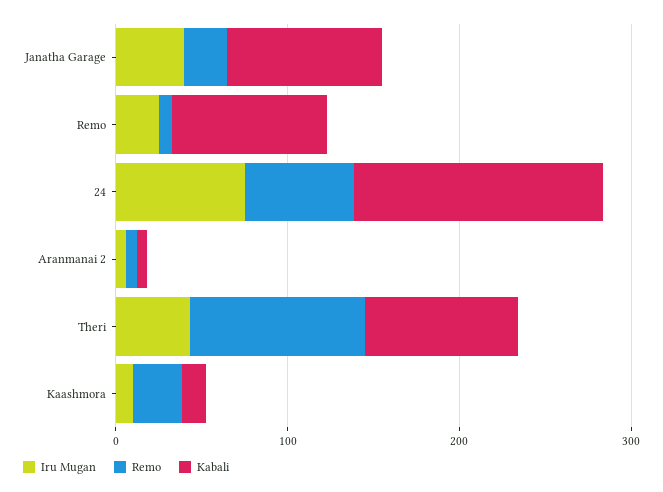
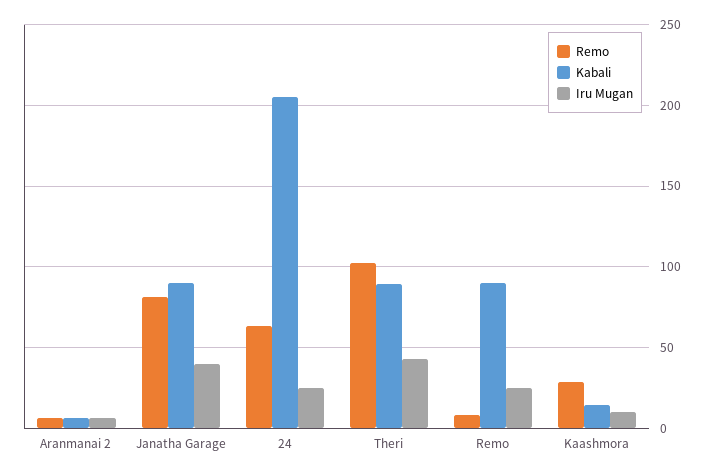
  {
    "Iru Mugan": {
      "Janatha Garage": 40,
      "Remo": 25,
-     "24": 80,
+     "24": 25,
      "Aranmanai 2": 5,
      "Theri": 45,
      "Kaashmora": 10
    },
    "Remo": {
-     "Janatha Garage": 20,
+     "Janatha Garage": 80,
      "Remo": 10,
      "24": 65,
      "Aranmanai 2": 5,
      "Theri": 100,
      "Kaashmora": 30
    },
    "Kabali": {
      "Janatha Garage": 90,
      "Remo": 90,
-     "24": 140,
+     "24": 205,
      "Aranmanai 2": 5,
      "Theri": 90,
      "Kaashmora": 15
    }
  }

